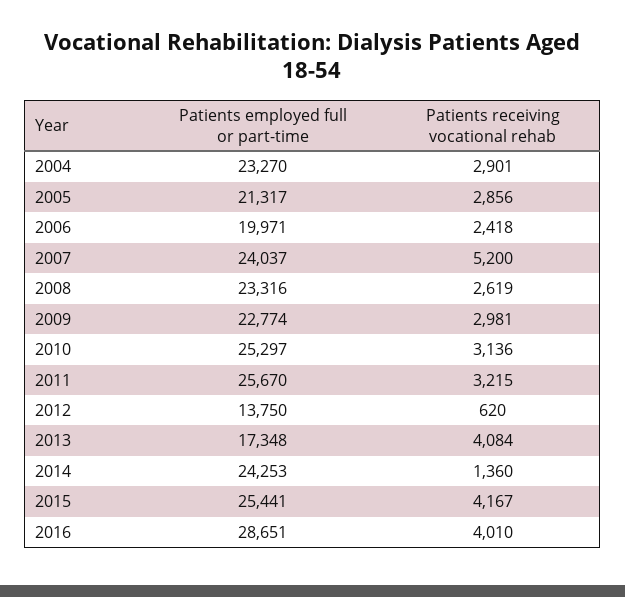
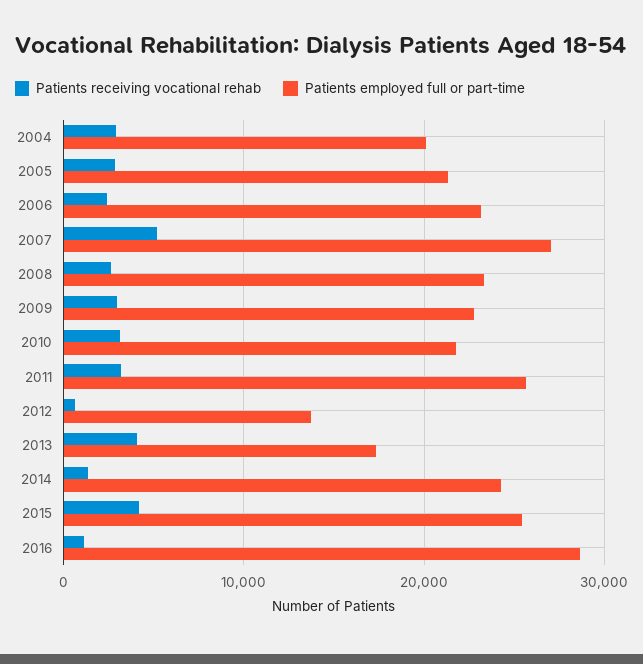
  {
    "Patients employed full or part-time": {
-     "2004": 23270,
+     "2004": 20000,
      "2005": 21317,
-     "2006": 19971,
+     "2006": 23000,
-     "2007": 24037,
+     "2007": 27000,
      "2008": 23316,
      "2009": 22774,
-     "2010": 25297,
+     "2010": 22000,
      "2011": 25670,
      "2012": 13750,
      "2013": 17348,
      "2014": 24253,
      "2015": 25441,
      "2016": 28651
    },
    "Patients receiving vocational rehab": {
      "2004": 2901,
      "2005": 2856,
      "2006": 2418,
      "2007": 5200,
      "2008": 2619,
      "2009": 2981,
      "2010": 3136,
      "2011": 3215,
      "2012": 620,
      "2013": 4084,
      "2014": 1360,
      "2015": 4167,
-     "2016": 4010
+     "2016": 1000
    }
  }

